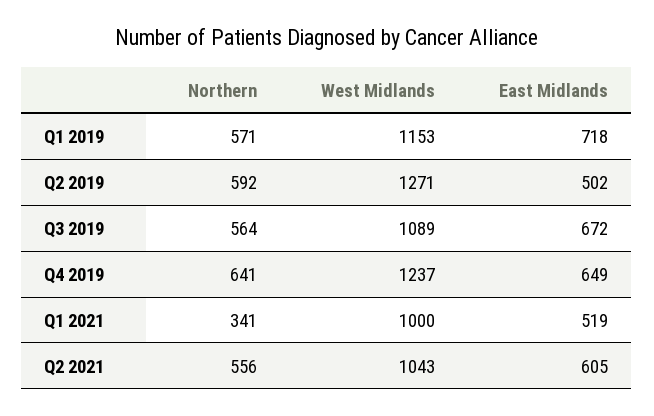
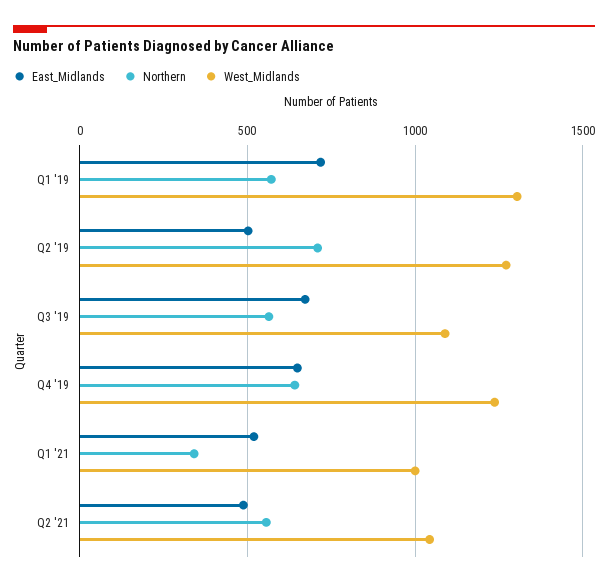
  {
    "Northern": {
      "Q1 2019": 571,
-     "Q2 2019": 592,
+     "Q2 2019": 700,
      "Q3 2019": 564,
      "Q4 2019": 641,
      "Q1 2021": 341,
      "Q2 2021": 556
    },
    "West Midlands": {
-     "Q1 2019": 1153,
+     "Q1 2019": 1300,
      "Q2 2019": 1271,
      "Q3 2019": 1089,
      "Q4 2019": 1237,
      "Q1 2021": 1000,
      "Q2 2021": 1043
    },
    "East Midlands": {
      "Q1 2019": 718,
      "Q2 2019": 502,
      "Q3 2019": 672,
      "Q4 2019": 649,
      "Q1 2021": 519,
-     "Q2 2021": 605
+     "Q2 2021": 500
    }
  }

